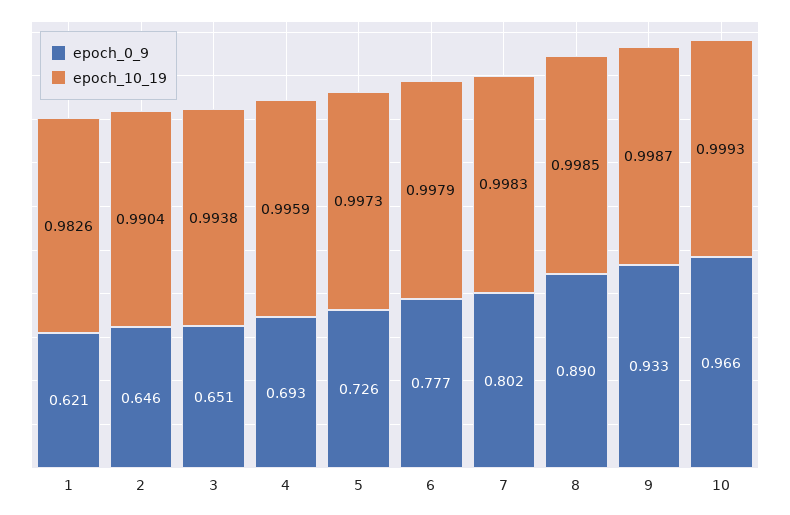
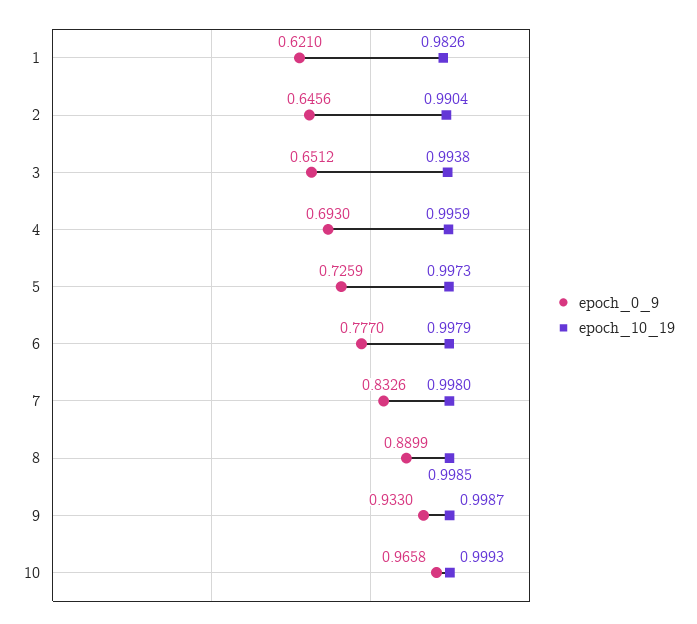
  {
    "epoch_0_9": {
      "1": 0.621,
      "2": 0.6456,
      "3": 0.6512,
      "4": 0.693,
      "5": 0.7259,
      "6": 0.777,
-     "7": 0.802,
+     "7": 0.8326,
      "8": 0.8899,
      "9": 0.933,
      "10": 0.9658
    },
    "epoch_10_19": {
      "1": 0.9826,
      "2": 0.9904,
      "3": 0.9938,
      "4": 0.9959,
      "5": 0.9973,
      "6": 0.9979,
-     "7": 0.9983,
+     "7": 0.998,
      "8": 0.9985,
      "9": 0.9987,
      "10": 0.9993
    }
  }

